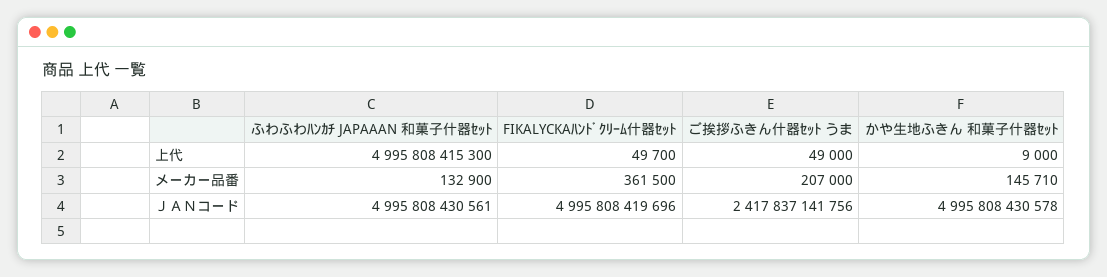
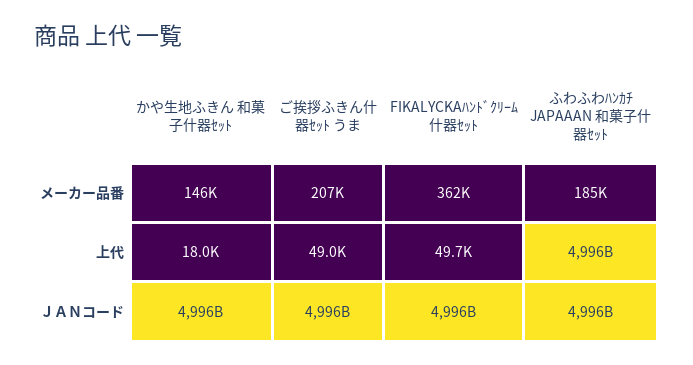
  {
    "ふわふわﾊﾝｶﾁ JAPAAAN 和菓子什器ｾｯﾄ": {
      "上代": 4995808415300,
-     "メーカー品番": 132900,
+     "メーカー品番": 185000,
      "ＪＡＮコード": 4995808430561
    },
    "FIKALYCKAﾊﾝﾄﾞｸﾘｰﾑ什器ｾｯﾄ": {
      "上代": 49700,
      "メーカー品番": 361500,
      "ＪＡＮコード": 4995808419696
    },
    "ご挨拶ふきん什器ｾｯﾄ うま": {
      "上代": 49000,
      "メーカー品番": 207000,
-     "ＪＡＮコード": 2417837141756
+     "ＪＡＮコード": 4996000000000
    },
    "かや生地ふきん 和菓子什器ｾｯﾄ": {
-     "上代": 9000,
+     "上代": 18000,
      "メーカー品番": 145710,
      "ＪＡＮコード": 4995808430578
    }
  }

